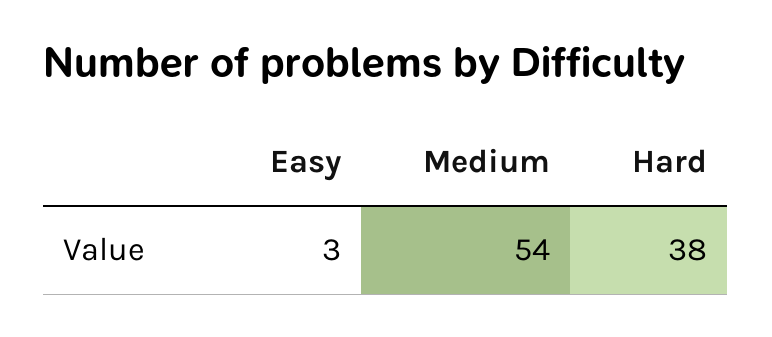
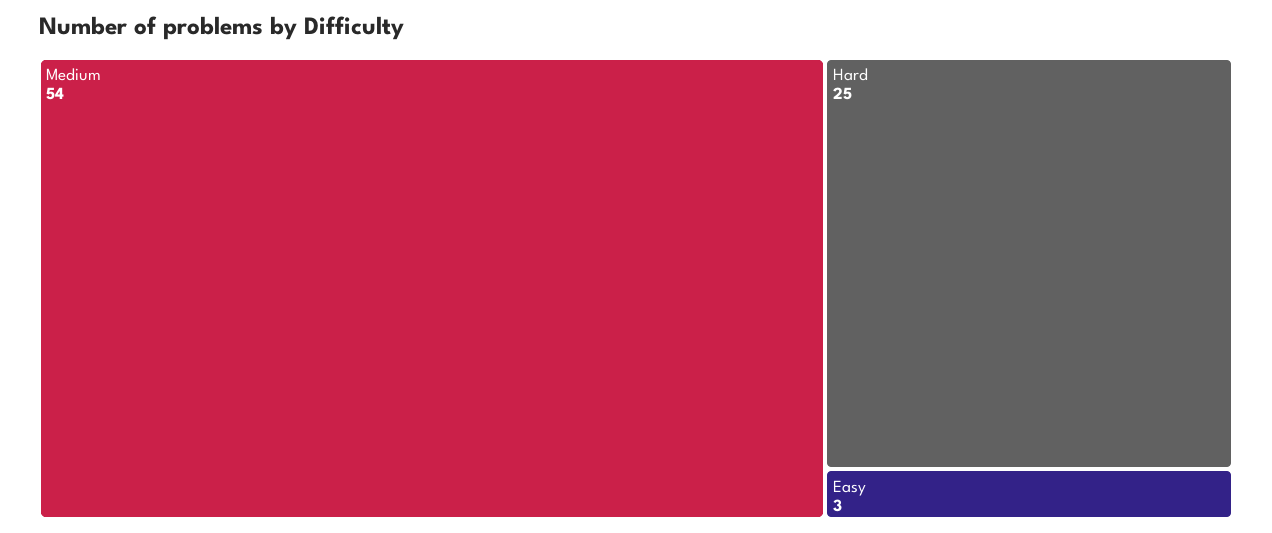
  {
    "Easy": 3,
    "Medium": 54,
-   "Hard": 38
+   "Hard": 25
  }

